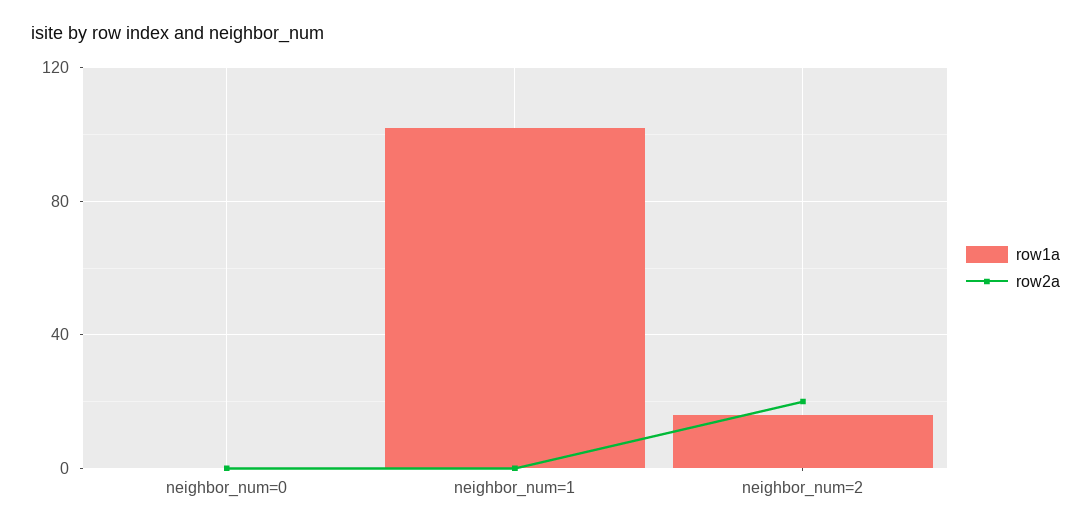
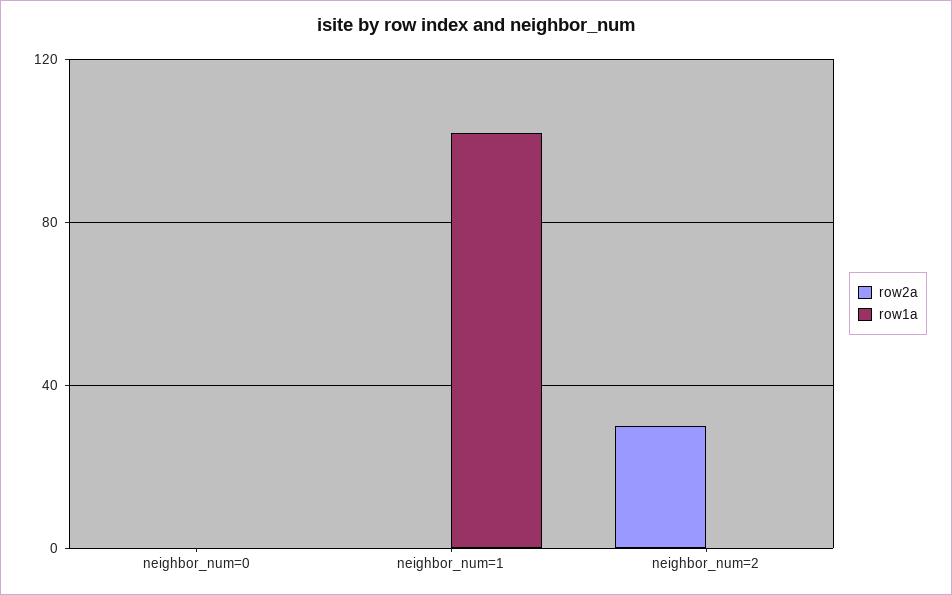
  {
    "row1a": {
      "neighbor_num=0": 0,
      "neighbor_num=1": 100,
-     "neighbor_num=2": 15
+     "neighbor_num=2": 0
    },
    "row2a": {
      "neighbor_num=0": 0,
      "neighbor_num=1": 0,
-     "neighbor_num=2": 20
+     "neighbor_num=2": 30
    }
  }

